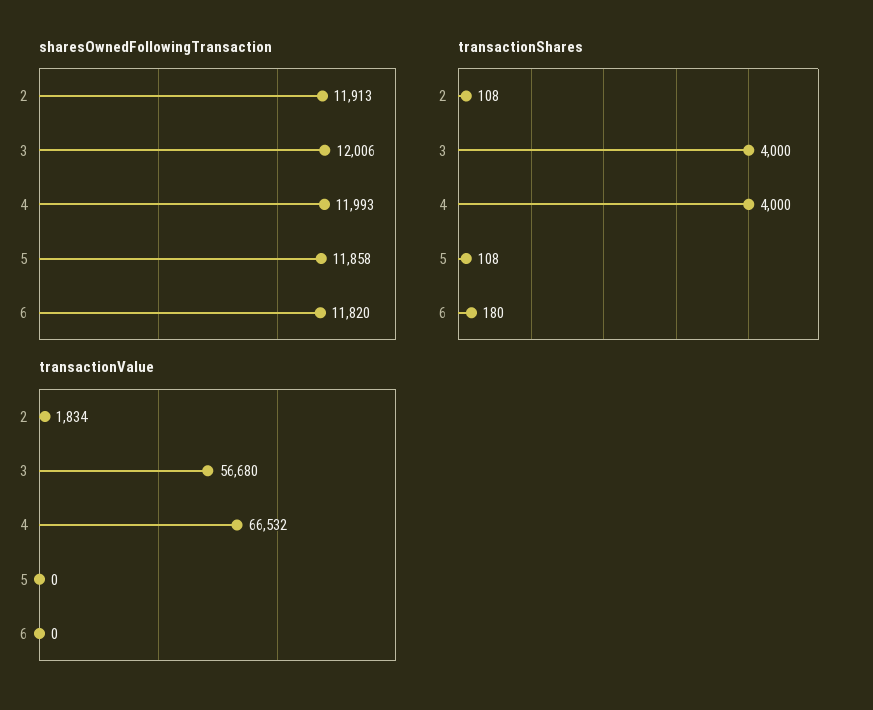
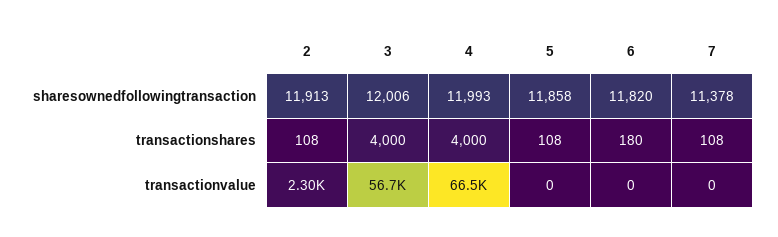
  {
    "sharesOwnedFollowingTransaction": {
      "2": 11913,
      "3": 12006,
      "4": 11993,
      "5": 11858,
-     "6": 11820
+     "6": 11820,
+     "7": 11378
    },
    "transactionShares": {
      "2": 108,
      "3": 4000,
      "4": 4000,
      "5": 108,
-     "6": 180
+     "6": 180,
+     "7": 108
    },
    "transactionValue": {
-     "2": 1834,
+     "2": 2300,
      "3": 56680,
      "4": 66532,
      "5": 0,
-     "6": 0
+     "6": 0,
+     "7": 0
    }
  }

